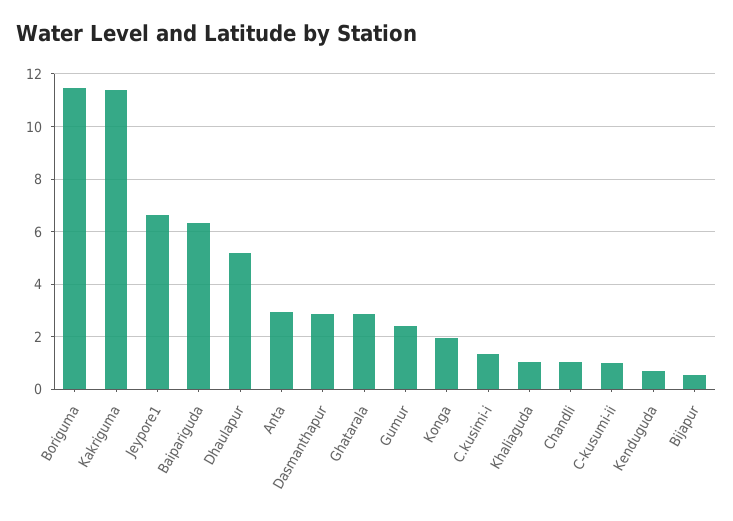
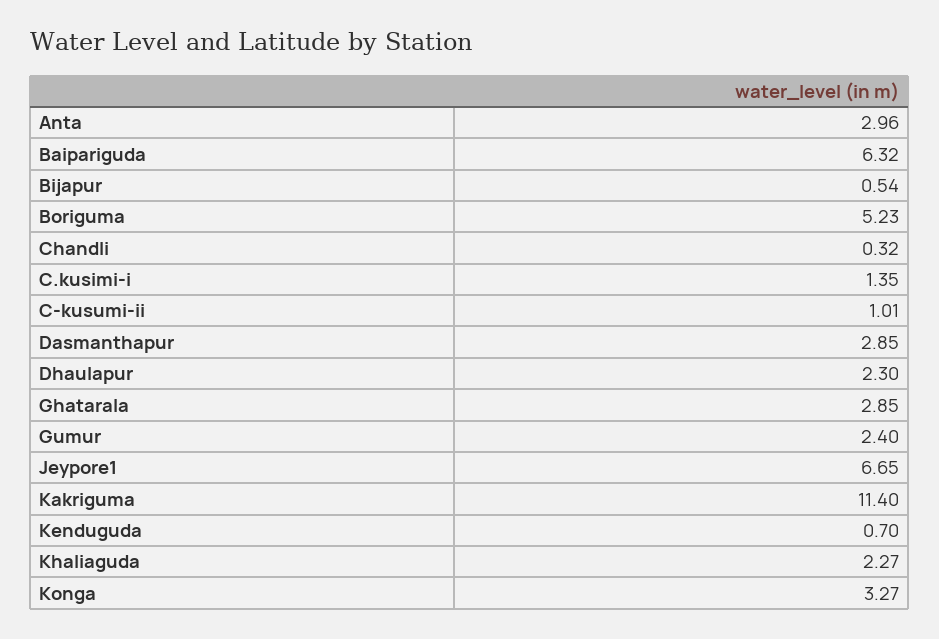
  {
-   "Boriguma": 11.5,
+   "Boriguma": 5.23,
    "Kakriguma": 11.4,
    "Jeypore1": 6.65,
    "Baipariguda": 6.32,
-   "Dhaulapur": 5.25,
+   "Dhaulapur": 2.3,
    "Anta": 2.96,
    "Dasmanthapur": 2.85,
    "Ghatarala": 2.85,
    "Gumur": 2.4,
-   "Konga": 2,
+   "Konga": 3.27,
    "C.kusimi-i": 1.35,
-   "Khaliaguda": 1,
+   "Khaliaguda": 2.27,
-   "Chandli": 1,
+   "Chandli": 0.32,
    "C-kusumi-ii": 1.01,
    "Kenduguda": 0.7,
    "Bijapur": 0.54
  }

